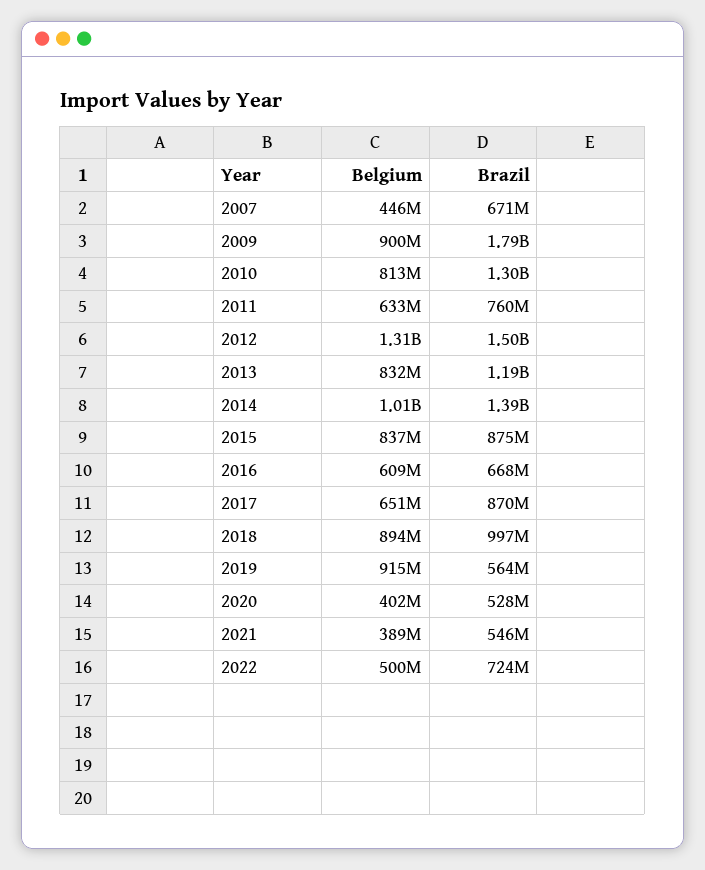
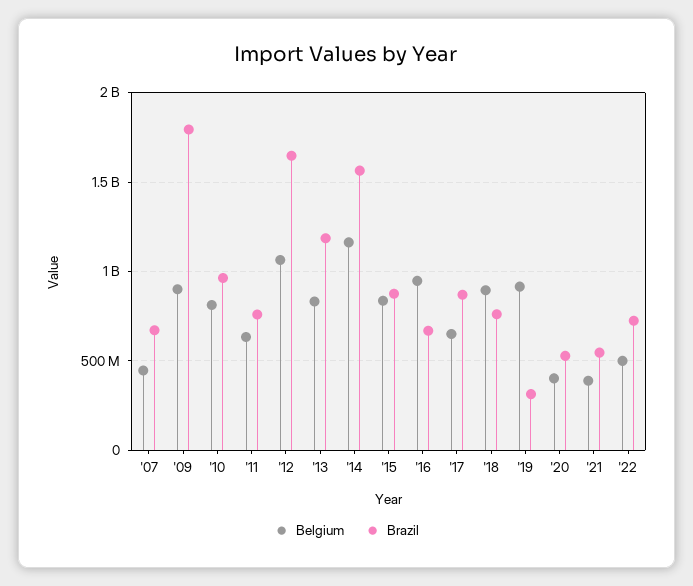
  {
    "Belgium": {
      "2007": 446000000,
      "2009": 900000000,
      "2010": 813000000,
      "2011": 633000000,
-     "2012": 1310000000,
+     "2012": 1050000000,
      "2013": 832000000,
-     "2014": 1010000000,
+     "2014": 1150000000,
      "2015": 837000000,
-     "2016": 609000000,
+     "2016": 950000000,
      "2017": 651000000,
      "2018": 894000000,
      "2019": 915000000,
      "2020": 402000000,
      "2021": 389000000,
      "2022": 500000000
    },
    "Brazil": {
      "2007": 671000000,
      "2009": 1790000000,
-     "2010": 1300000000,
+     "2010": 950000000,
      "2011": 760000000,
-     "2012": 1500000000,
+     "2012": 1650000000,
      "2013": 1190000000,
-     "2014": 1390000000,
+     "2014": 1550000000,
      "2015": 875000000,
      "2016": 668000000,
      "2017": 870000000,
-     "2018": 997000000,
+     "2018": 750000000,
-     "2019": 564000000,
+     "2019": 300000000,
      "2020": 528000000,
      "2021": 546000000,
      "2022": 724000000
    }
  }

